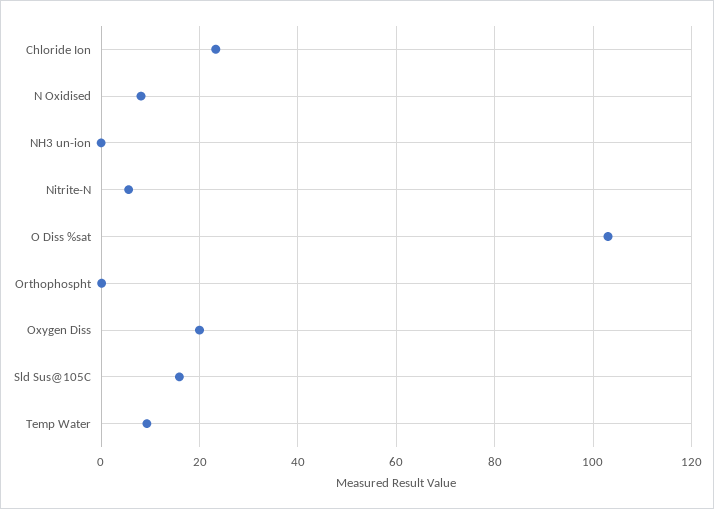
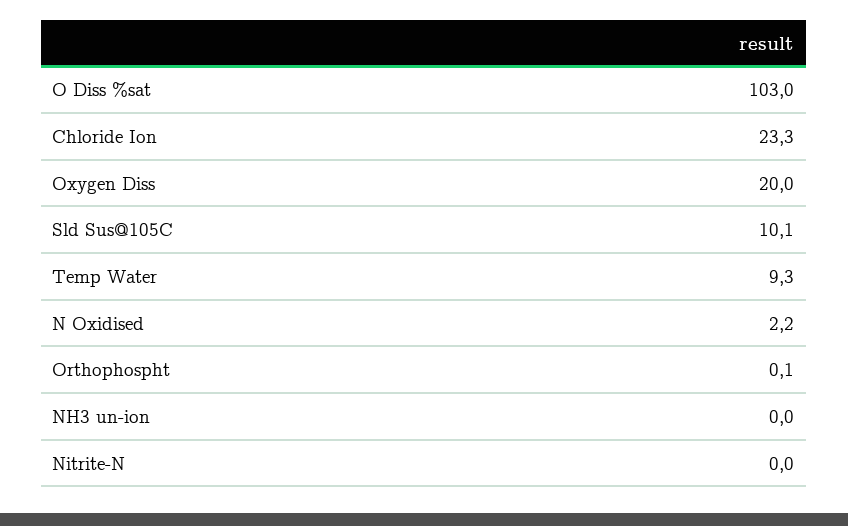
  {
    "Chloride Ion": 23.3,
-   "N Oxidised": 8,
+   "N Oxidised": 2.2,
    "NH3 un-ion": 0,
-   "Nitrite-N": 6,
+   "Nitrite-N": 0,
    "O Diss %sat": 103,
    "Orthophospht": 0.1,
    "Oxygen Diss": 20,
-   "Sld Sus@105C": 16,
+   "Sld Sus@105C": 10.1,
    "Temp Water": 9.3
  }

